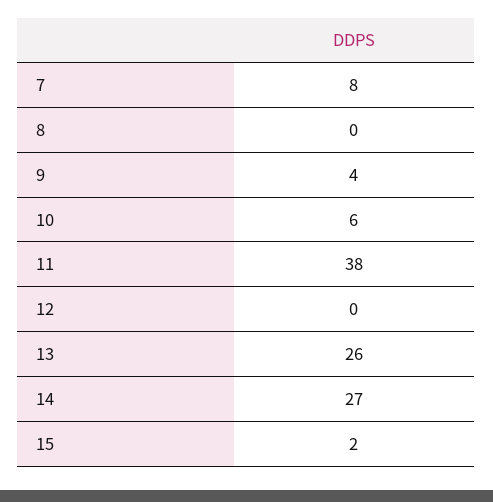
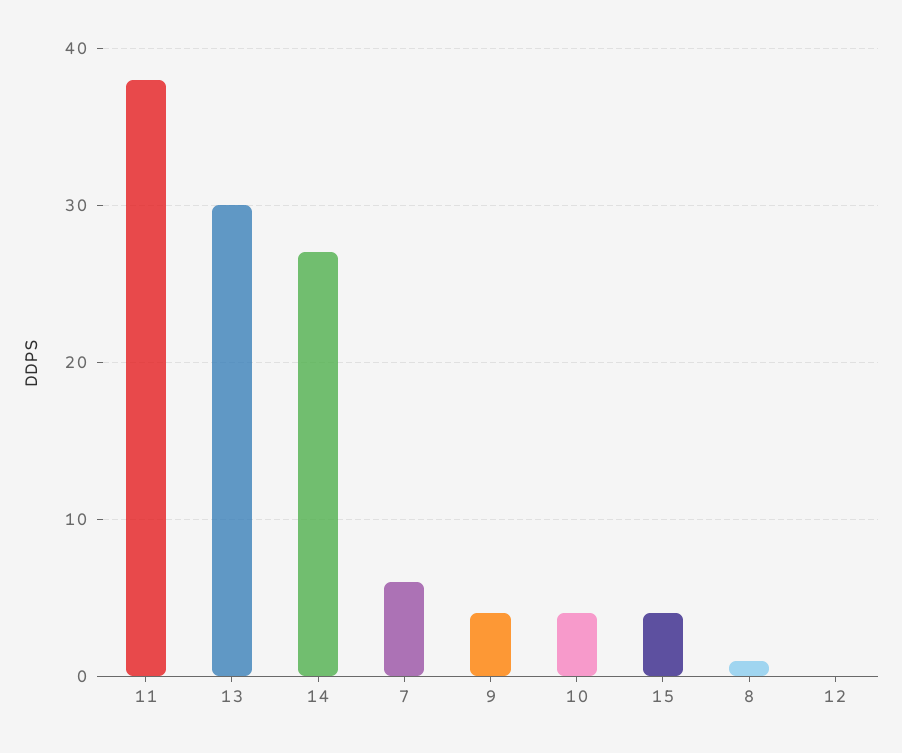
  {
-   "7": 8,
+   "7": 6,
-   "8": 0,
+   "8": 1,
    "9": 4,
-   "10": 6,
+   "10": 4,
    "11": 38,
    "12": 0,
-   "13": 26,
+   "13": 30,
    "14": 27,
-   "15": 2
+   "15": 4
  }

